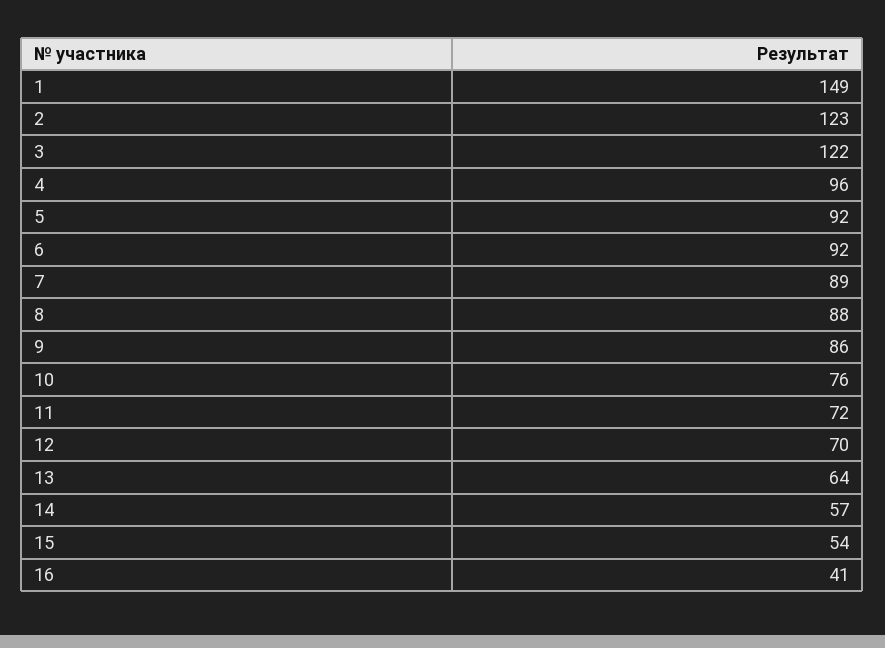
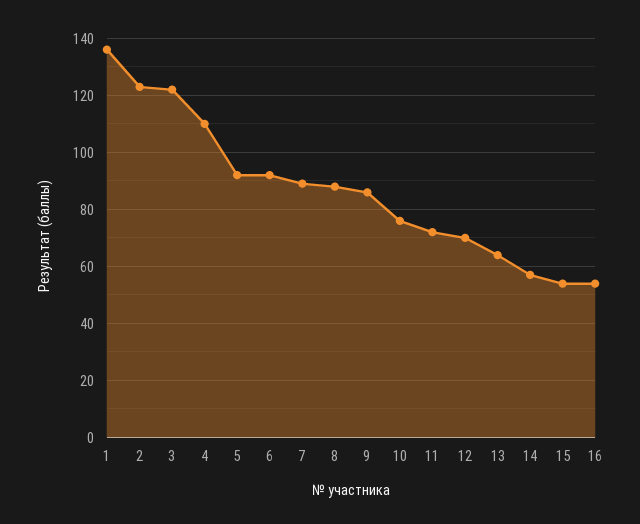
  {
-   "1": 149,
+   "1": 135,
    "2": 123,
    "3": 122,
-   "4": 96,
+   "4": 110,
    "5": 92,
    "6": 92,
    "7": 89,
    "8": 88,
    "9": 86,
    "10": 76,
    "11": 72,
    "12": 70,
    "13": 64,
    "14": 57,
    "15": 54,
-   "16": 41
+   "16": 55
  }

